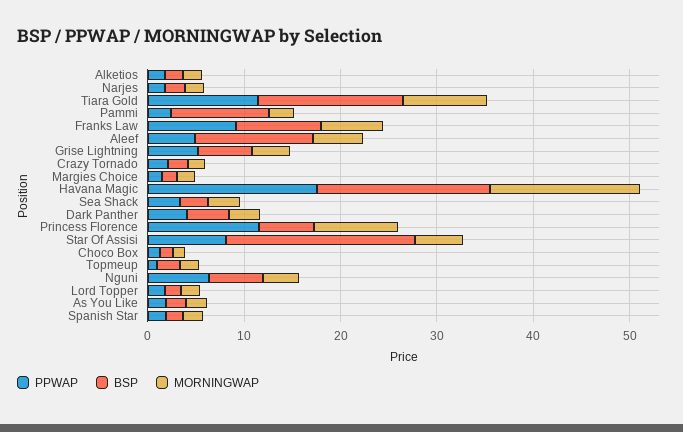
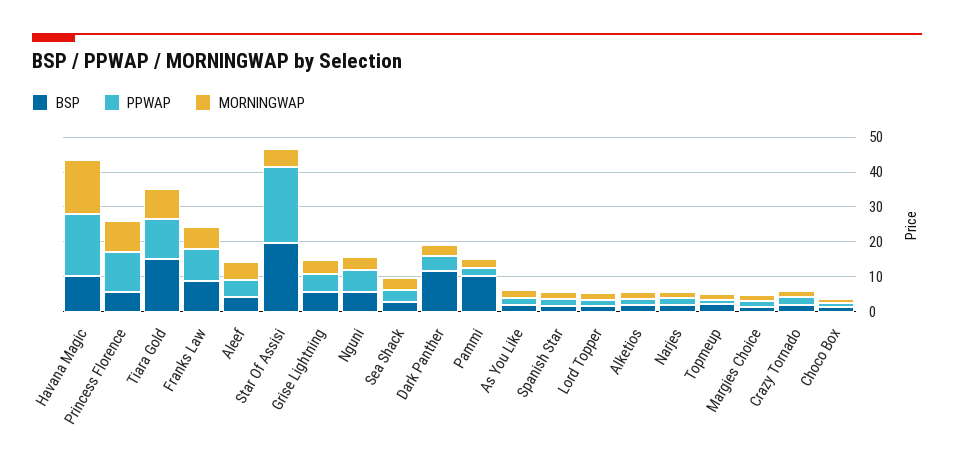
  {
    "PPWAP": {
      "Alketios": 2,
      "Narjes": 2,
      "Tiara Gold": 12,
      "Pammi": 2,
      "Franks Law": 10,
      "Aleef": 4,
      "Grise Lightning": 6,
      "Crazy Tornado": 2,
      "Margies Choice": 2,
      "Havana Magic": 18,
      "Sea Shack": 4,
      "Dark Panther": 4,
      "Princess Florence": 12,
-     "Star Of Assisi": 8,
+     "Star Of Assisi": 22.5,
      "Choco Box": 2,
      "Topmeup": 2,
      "Nguni": 6,
      "Lord Topper": 2,
      "As You Like": 2,
      "Spanish Star": 2
    },
    "BSP": {
      "Alketios": 2,
      "Narjes": 2,
      "Tiara Gold": 16,
      "Pammi": 10,
      "Franks Law": 8,
-     "Aleef": 12,
+     "Aleef": 5,
      "Grise Lightning": 6,
      "Crazy Tornado": 2,
      "Margies Choice": 2,
-     "Havana Magic": 18,
+     "Havana Magic": 10,
      "Sea Shack": 2,
-     "Dark Panther": 4,
+     "Dark Panther": 12.5,
      "Princess Florence": 6,
      "Star Of Assisi": 20,
      "Choco Box": 2,
      "Topmeup": 2,
      "Nguni": 6,
      "Lord Topper": 2,
      "As You Like": 2,
      "Spanish Star": 2
    },
    "MORNINGWAP": {
      "Alketios": 2,
      "Narjes": 2,
      "Tiara Gold": 8,
      "Pammi": 2,
      "Franks Law": 6,
      "Aleef": 6,
      "Grise Lightning": 4,
      "Crazy Tornado": 2,
      "Margies Choice": 2,
      "Havana Magic": 16,
      "Sea Shack": 4,
      "Dark Panther": 4,
      "Princess Florence": 8,
      "Star Of Assisi": 6,
      "Choco Box": 2,
      "Topmeup": 2,
      "Nguni": 4,
      "Lord Topper": 2,
      "As You Like": 2,
      "Spanish Star": 2
    }
  }

